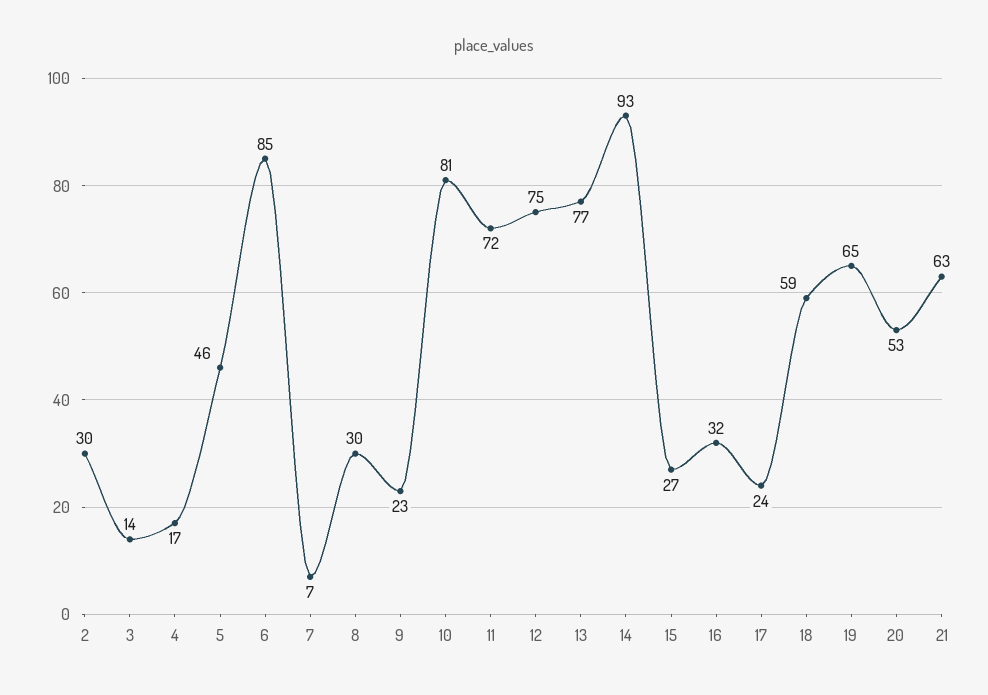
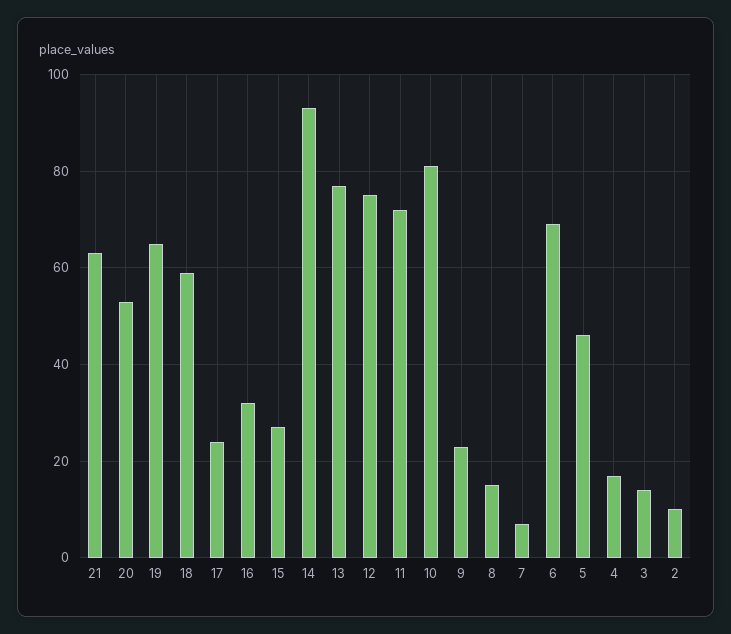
  {
-   "2": 30,
+   "2": 10,
    "3": 14,
    "4": 17,
    "5": 46,
-   "6": 85,
+   "6": 70,
    "7": 7,
-   "8": 30,
+   "8": 15,
    "9": 23,
    "10": 81,
    "11": 72,
    "12": 75,
    "13": 77,
    "14": 93,
    "15": 27,
    "16": 32,
    "17": 24,
    "18": 59,
    "19": 65,
    "20": 53,
    "21": 63
  }

